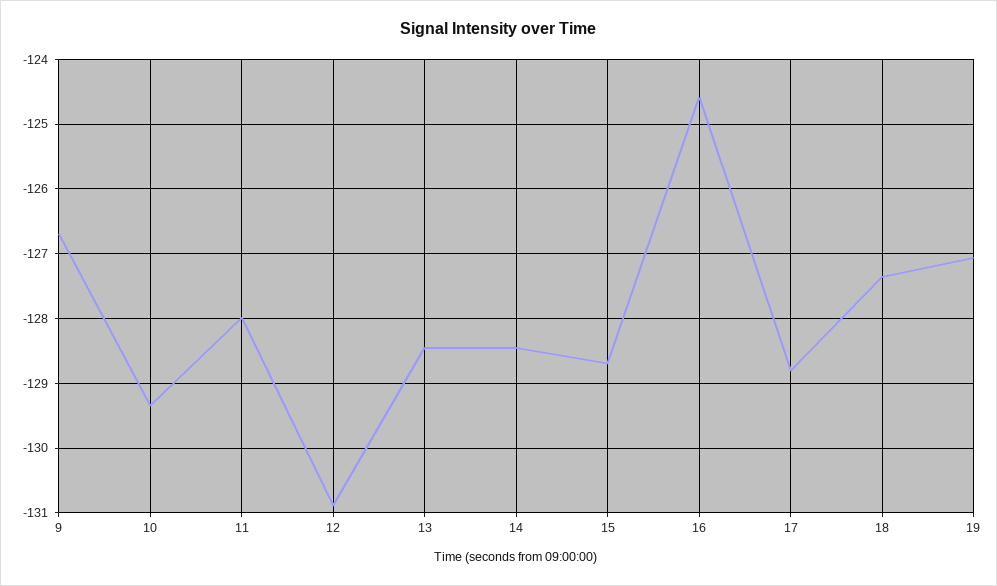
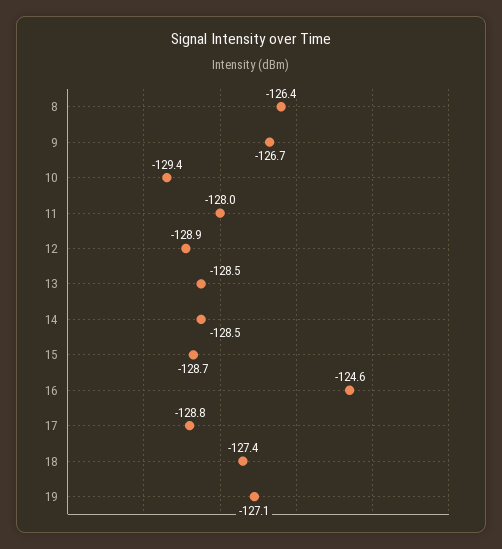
  {
    "9": -126.7,
    "10": -129.4,
    "11": -128,
-   "12": -130.9,
+   "12": -128.9,
    "13": -128.5,
    "14": -128.5,
    "15": -128.7,
    "16": -124.6,
    "17": -128.8,
    "18": -127.4,
-   "19": -127.1
+   "19": -127.1,
+   "8": -126.4
  }

